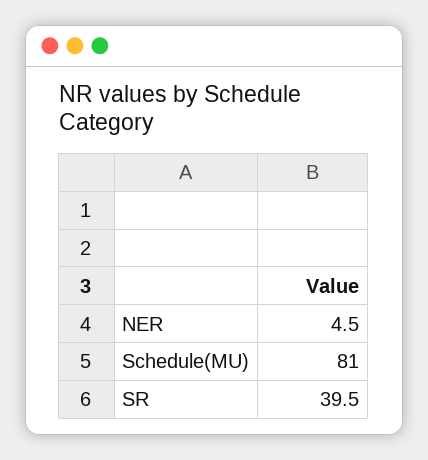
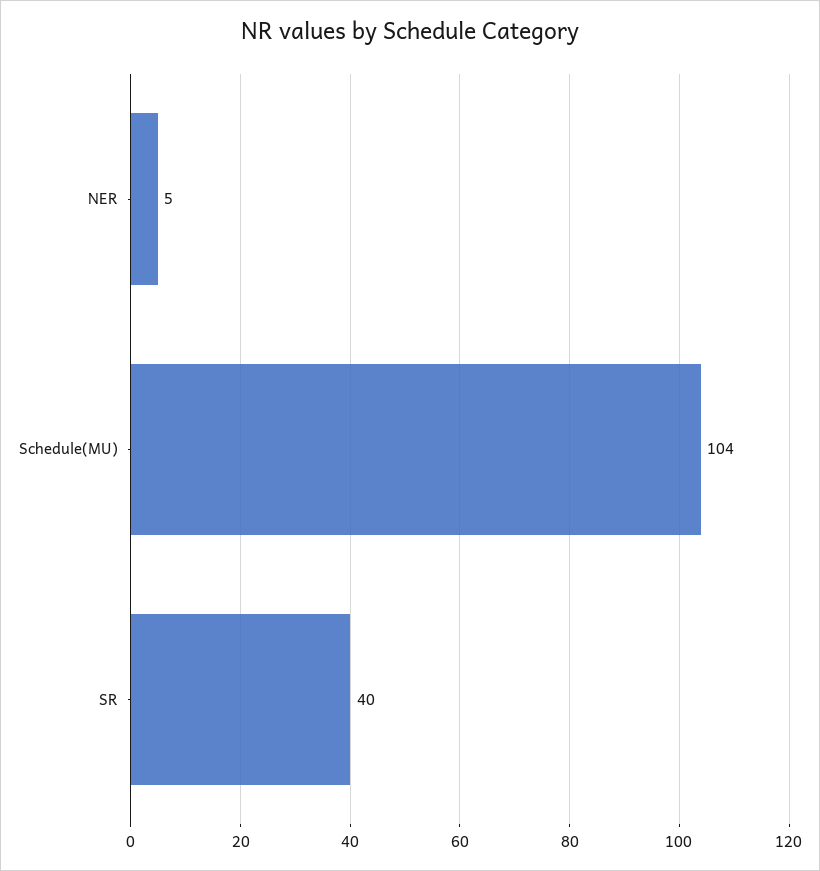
  {
    "NER": 4.5,
-   "Schedule(MU)": 81,
+   "Schedule(MU)": 104,
    "SR": 39.5
  }

